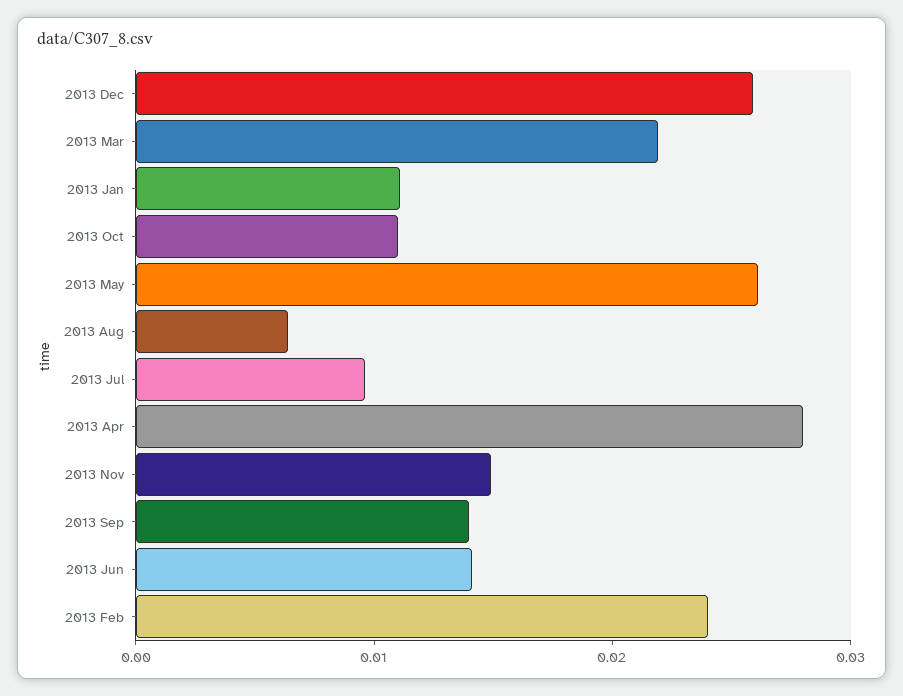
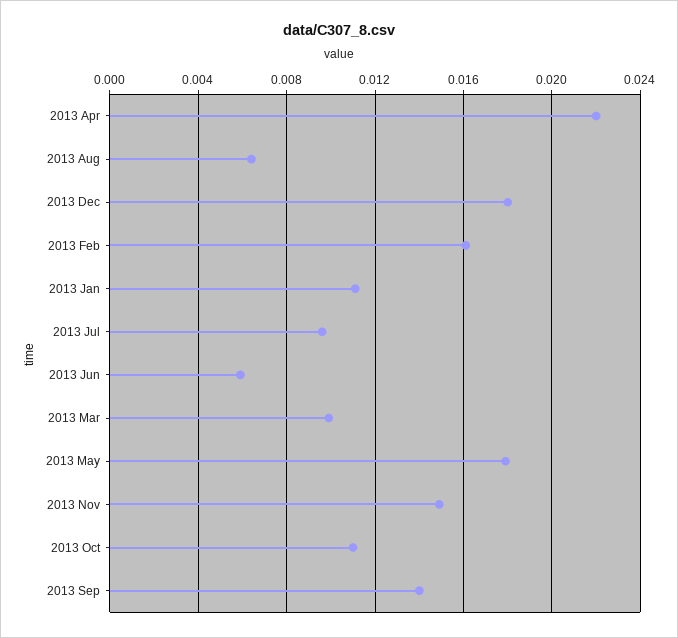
  {
-   "2013 Dec": 0.026,
+   "2013 Dec": 0.018,
-   "2013 Mar": 0.022,
+   "2013 Mar": 0.01,
    "2013 Jan": 0.011,
    "2013 Oct": 0.011,
-   "2013 May": 0.026,
+   "2013 May": 0.018,
    "2013 Aug": 0.0065,
    "2013 Jul": 0.0095,
-   "2013 Apr": 0.028,
+   "2013 Apr": 0.022,
    "2013 Nov": 0.015,
    "2013 Sep": 0.014,
-   "2013 Jun": 0.014,
+   "2013 Jun": 0.006,
-   "2013 Feb": 0.024
+   "2013 Feb": 0.016
  }

